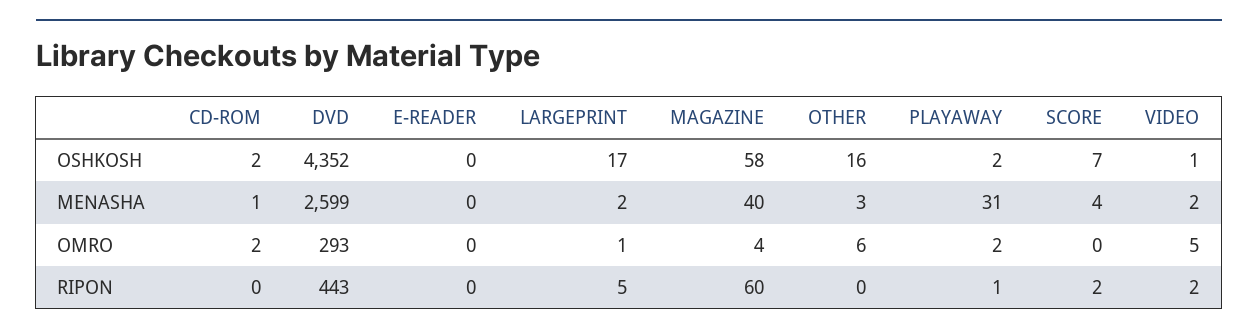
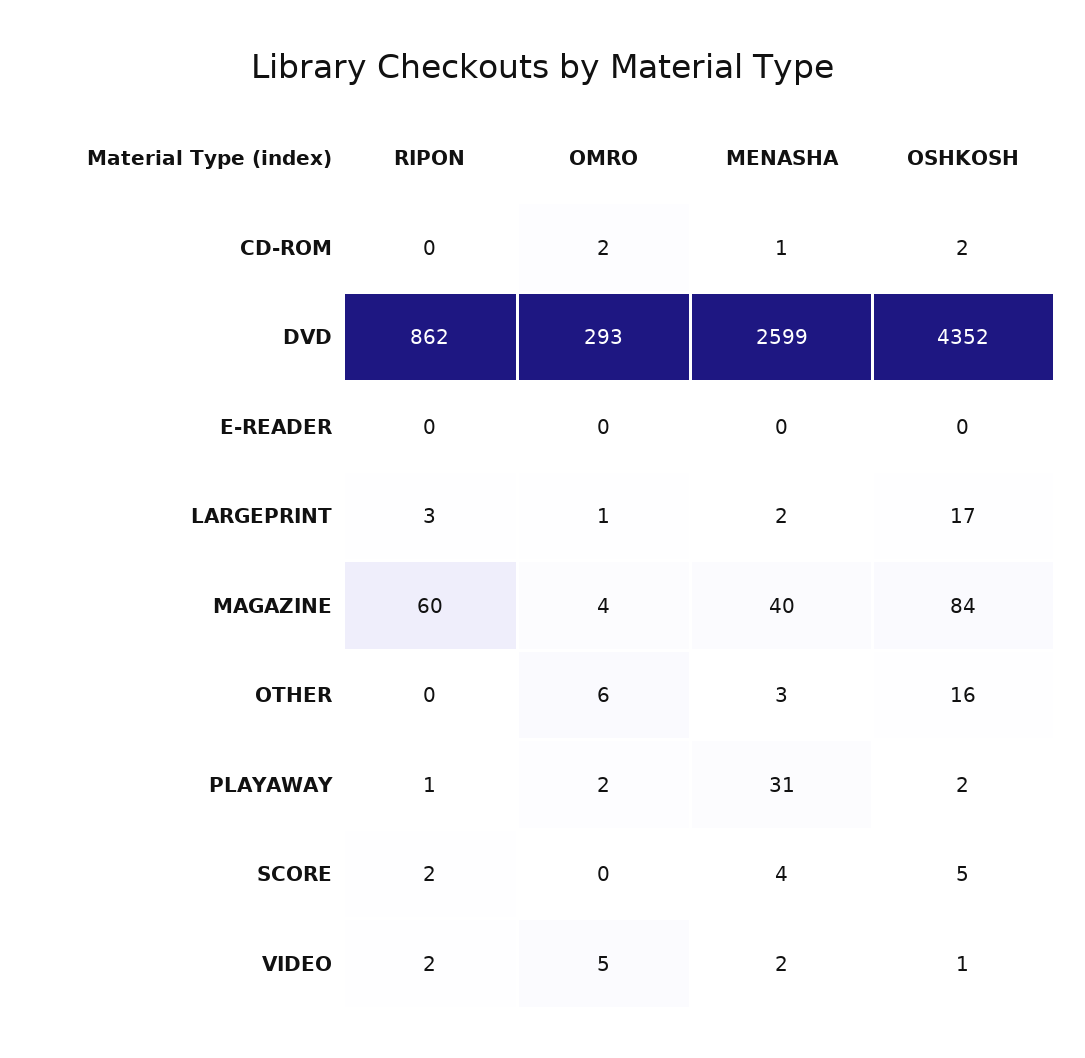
  {
    "CD-ROM": {
      "OSHKOSH": 2,
      "MENASHA": 1,
      "OMRO": 2,
      "RIPON": 0
    },
    "DVD": {
      "OSHKOSH": 4352,
      "MENASHA": 2599,
      "OMRO": 293,
-     "RIPON": 443
+     "RIPON": 862
    },
    "E-READER": {
      "OSHKOSH": 0,
      "MENASHA": 0,
      "OMRO": 0,
      "RIPON": 0
    },
    "LARGEPRINT": {
      "OSHKOSH": 17,
      "MENASHA": 2,
      "OMRO": 1,
-     "RIPON": 5
+     "RIPON": 3
    },
    "MAGAZINE": {
-     "OSHKOSH": 58,
+     "OSHKOSH": 84,
      "MENASHA": 40,
      "OMRO": 4,
      "RIPON": 60
    },
    "OTHER": {
      "OSHKOSH": 16,
      "MENASHA": 3,
      "OMRO": 6,
      "RIPON": 0
    },
    "PLAYAWAY": {
      "OSHKOSH": 2,
      "MENASHA": 31,
      "OMRO": 2,
      "RIPON": 1
    },
    "SCORE": {
-     "OSHKOSH": 7,
+     "OSHKOSH": 5,
      "MENASHA": 4,
      "OMRO": 0,
      "RIPON": 2
    },
    "VIDEO": {
      "OSHKOSH": 1,
      "MENASHA": 2,
      "OMRO": 5,
      "RIPON": 2
    }
  }

